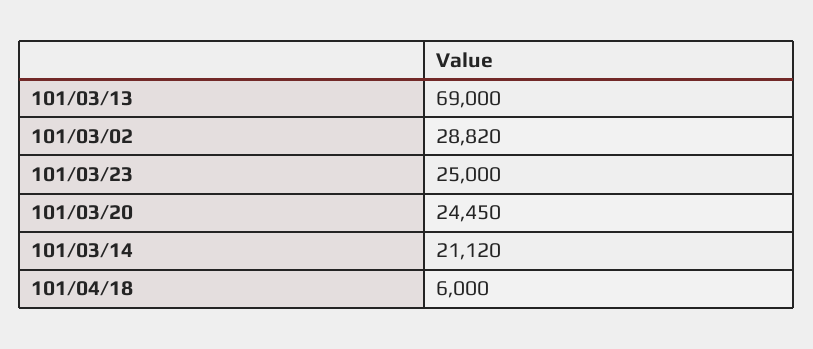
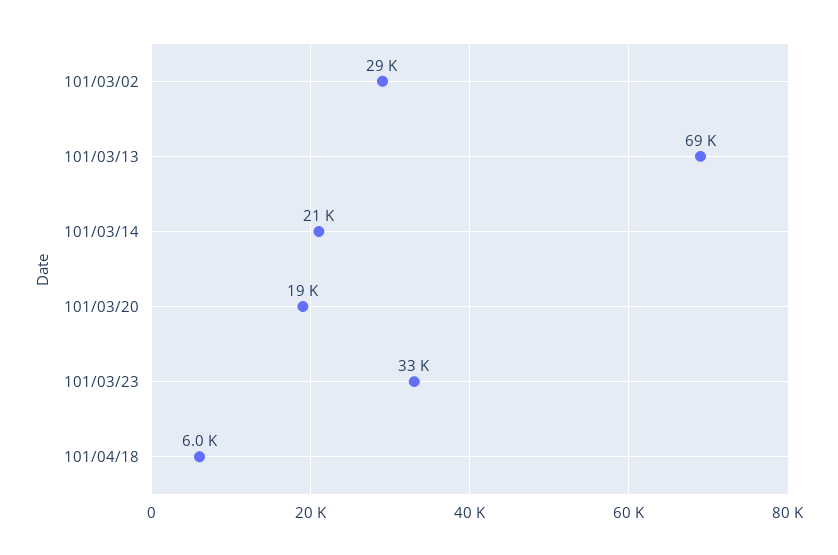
  {
    "101/03/13": 69000,
    "101/03/02": 28820,
-   "101/03/23": 25000,
+   "101/03/23": 33000,
-   "101/03/20": 24450,
+   "101/03/20": 19000,
    "101/03/14": 21120,
    "101/04/18": 6000
  }

